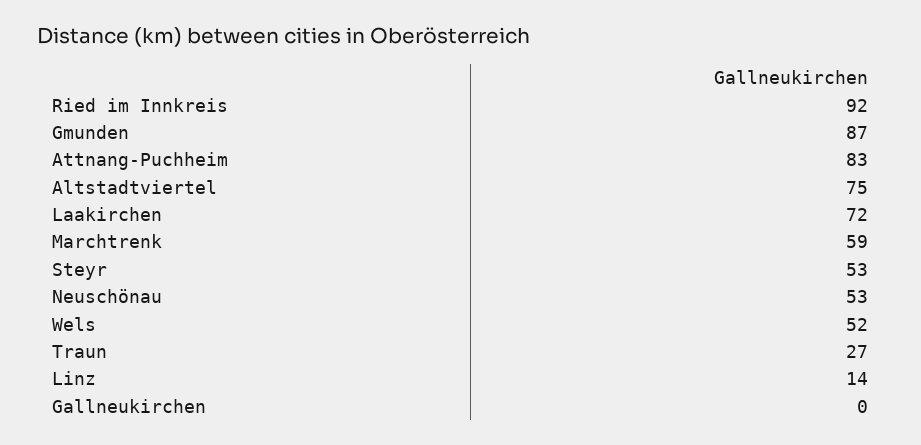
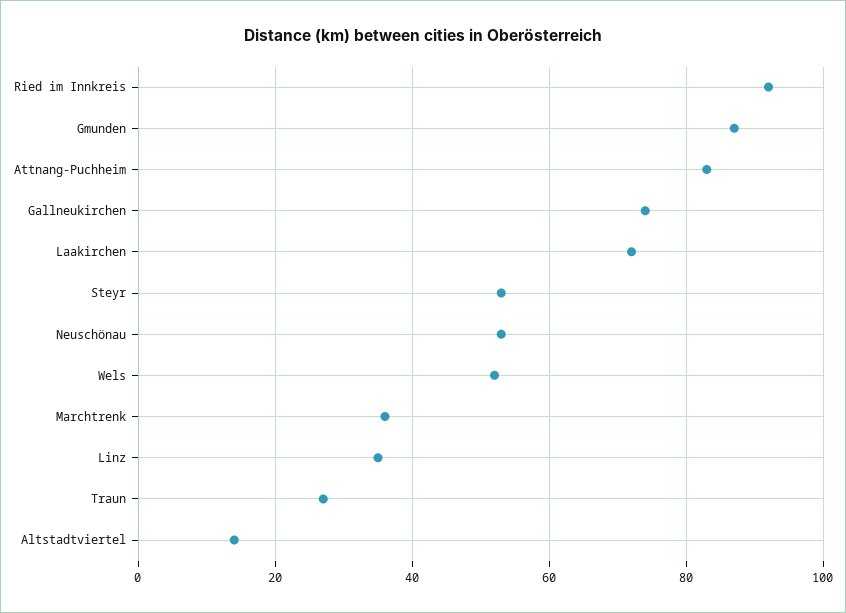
  {
    "Ried im Innkreis": 92,
    "Gmunden": 87,
    "Attnang-Puchheim": 83,
-   "Altstadtviertel": 75,
+   "Altstadtviertel": 15,
    "Laakirchen": 72,
-   "Marchtrenk": 59,
+   "Marchtrenk": 35,
    "Steyr": 53,
    "Neuschönau": 53,
    "Wels": 52,
    "Traun": 27,
-   "Linz": 14,
+   "Linz": 35,
-   "Gallneukirchen": 0
+   "Gallneukirchen": 75
  }

